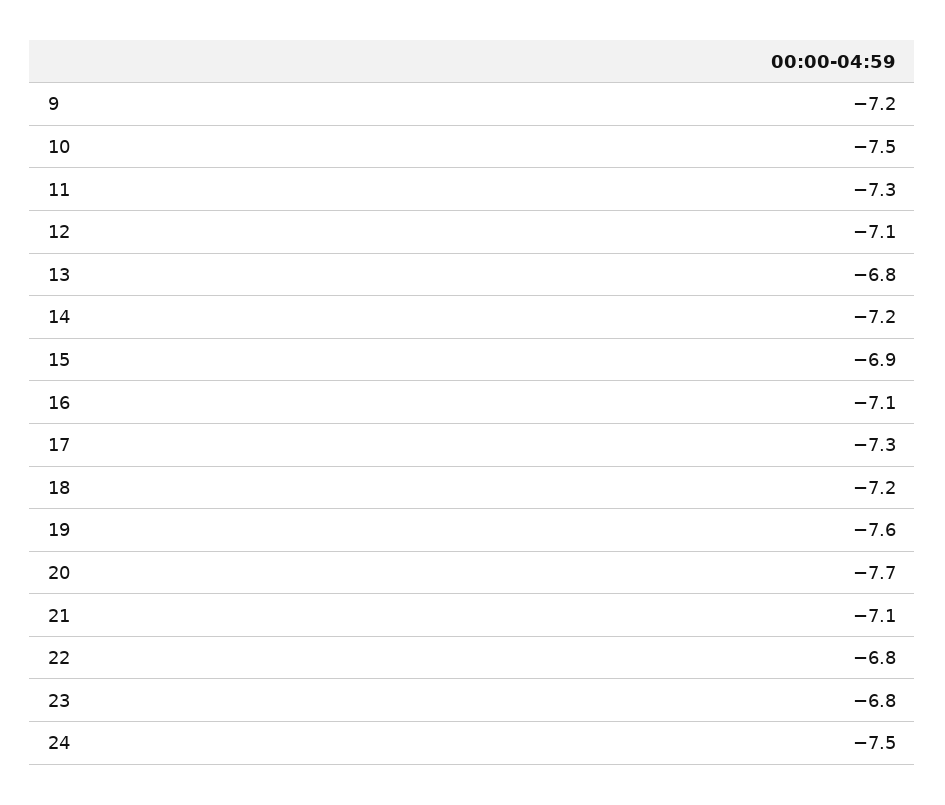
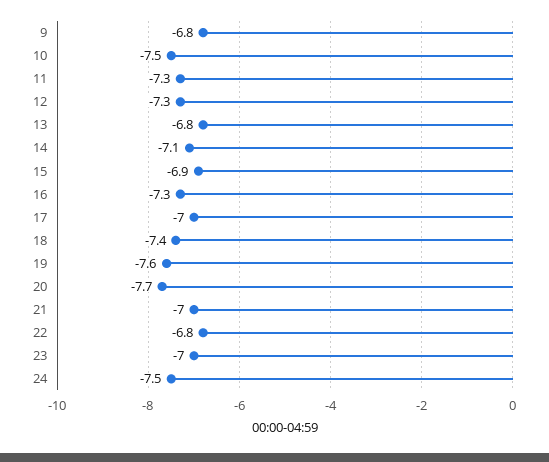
  {
-   "9": -7.2,
+   "9": -6.8,
    "10": -7.5,
    "11": -7.3,
-   "12": -7.1,
+   "12": -7.3,
    "13": -6.8,
-   "14": -7.2,
+   "14": -7.1,
    "15": -6.9,
-   "16": -7.1,
+   "16": -7.3,
-   "17": -7.3,
+   "17": -7,
-   "18": -7.2,
+   "18": -7.4,
    "19": -7.6,
    "20": -7.7,
-   "21": -7.1,
+   "21": -7,
    "22": -6.8,
-   "23": -6.8,
+   "23": -7,
    "24": -7.5
  }

